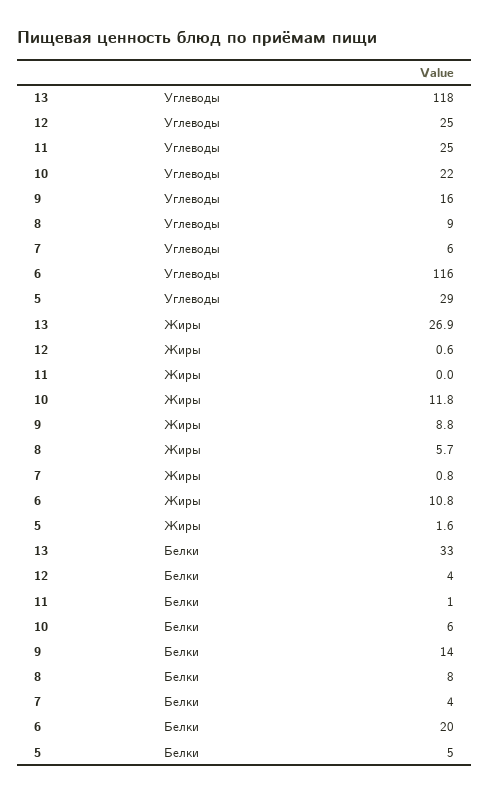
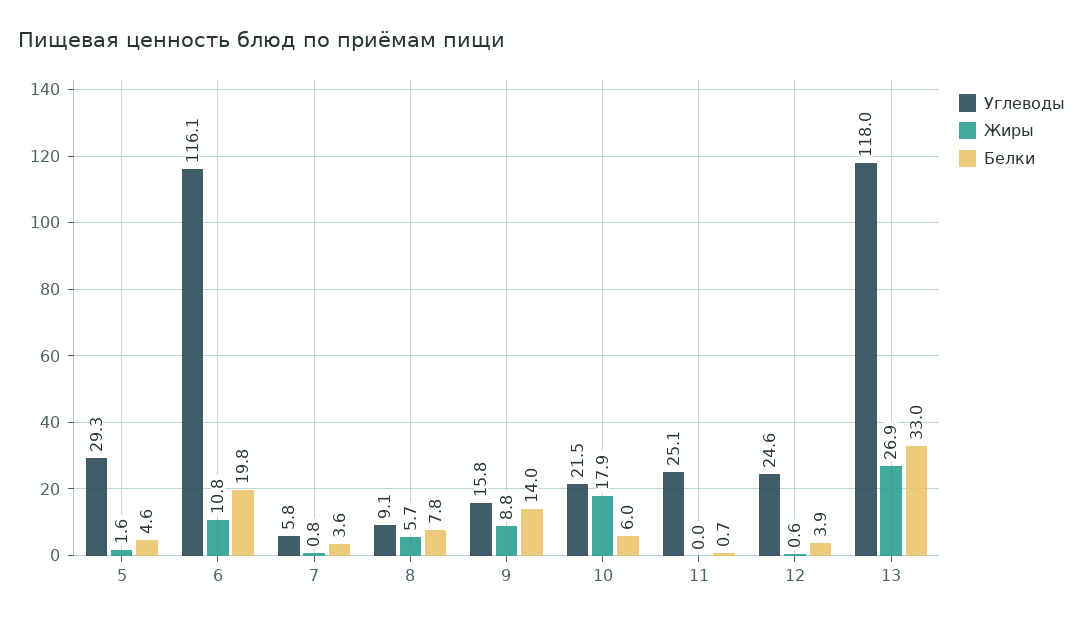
  {
    "Углеводы": {
      "13": 118,
      "12": 24.6,
      "11": 25.1,
      "10": 21.5,
      "9": 15.8,
      "8": 9.1,
      "7": 5.8,
      "6": 116.1,
      "5": 29.3
    },
    "Жиры": {
      "13": 26.9,
      "12": 0.6,
      "11": 0,
-     "10": 11.8,
+     "10": 17.9,
      "9": 8.8,
      "8": 5.7,
      "7": 0.8,
      "6": 10.8,
      "5": 1.6
    },
    "Белки": {
      "13": 33,
      "12": 3.9,
      "11": 0.7,
      "10": 6,
      "9": 14,
      "8": 7.8,
      "7": 3.6,
      "6": 19.8,
      "5": 4.6
    }
  }

